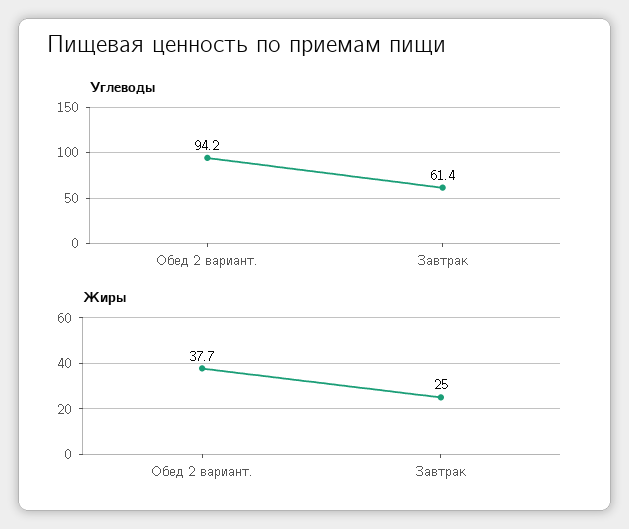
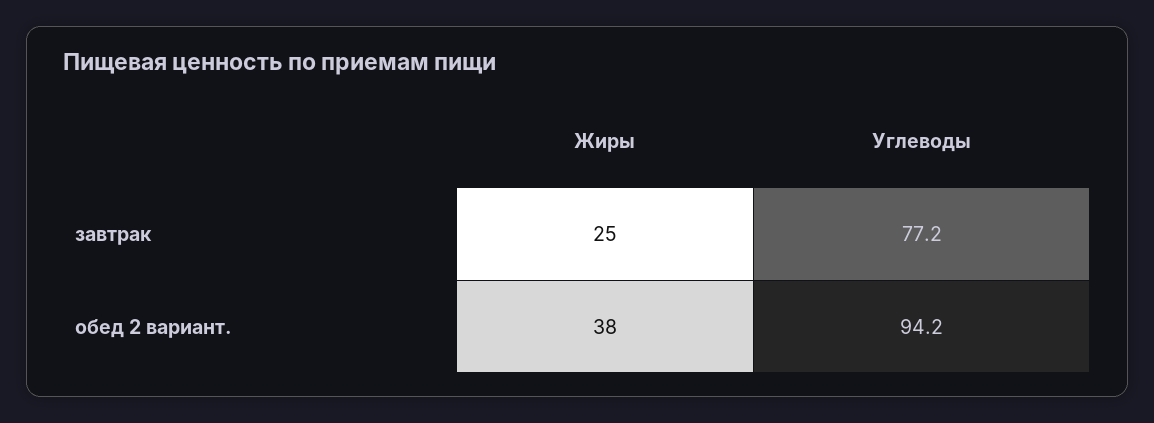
  {
    "Углеводы": {
      "Обед 2 вариант.": 94.2,
-     "Завтрак": 61.4
+     "Завтрак": 77.2
    },
    "Жиры": {
-     "Обед 2 вариант.": 37.7,
+     "Обед 2 вариант.": 38,
      "Завтрак": 25
    }
  }

